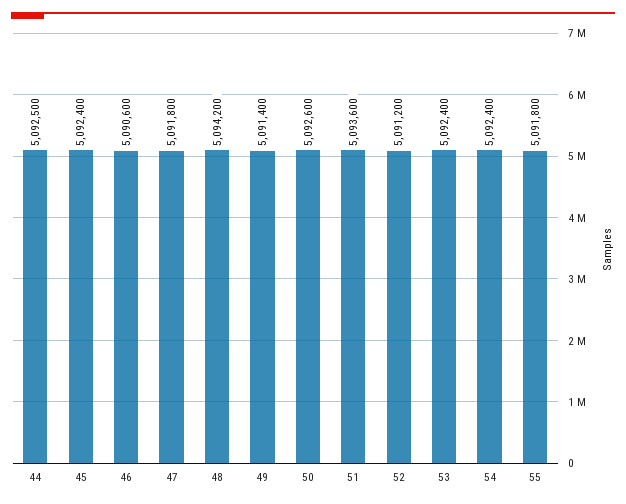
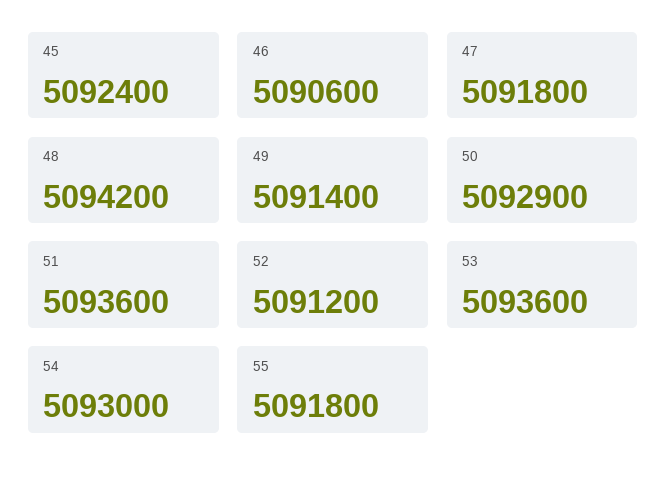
  {
-   "44": 5092500,
    "45": 5092400,
    "46": 5090600,
    "47": 5091800,
    "48": 5094200,
    "49": 5091400,
-   "50": 5092600,
+   "50": 5092900,
    "51": 5093600,
    "52": 5091200,
-   "53": 5092400,
+   "53": 5093600,
-   "54": 5092400,
+   "54": 5093000,
    "55": 5091800
  }

